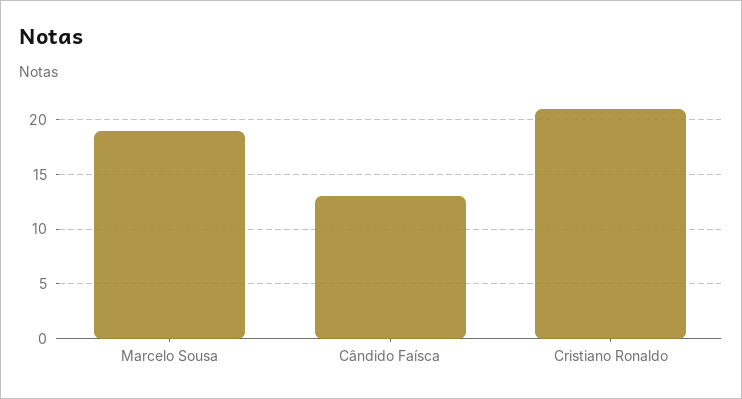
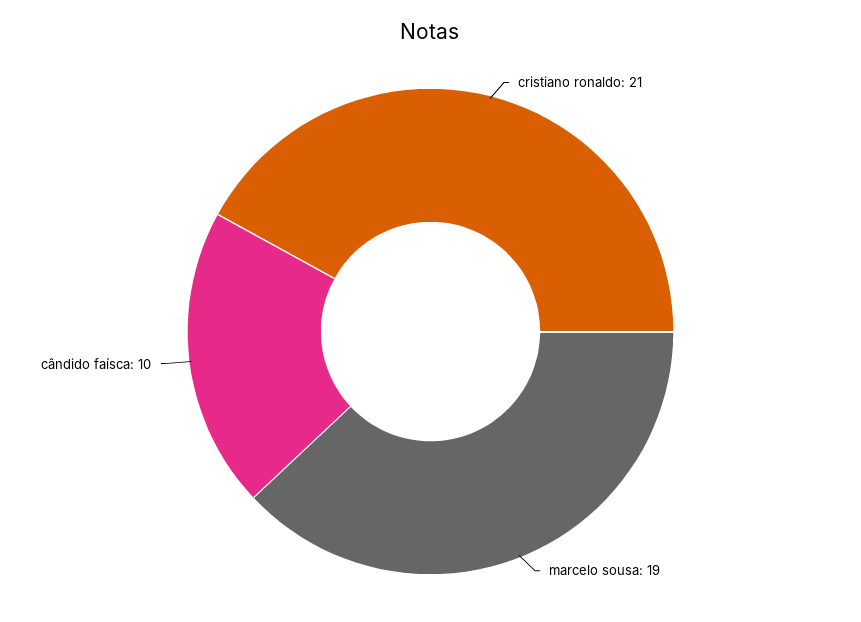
  {
    "Marcelo Sousa": 19,
-   "Cândido Faísca": 13,
+   "Cândido Faísca": 10,
    "Cristiano Ronaldo": 21
  }

